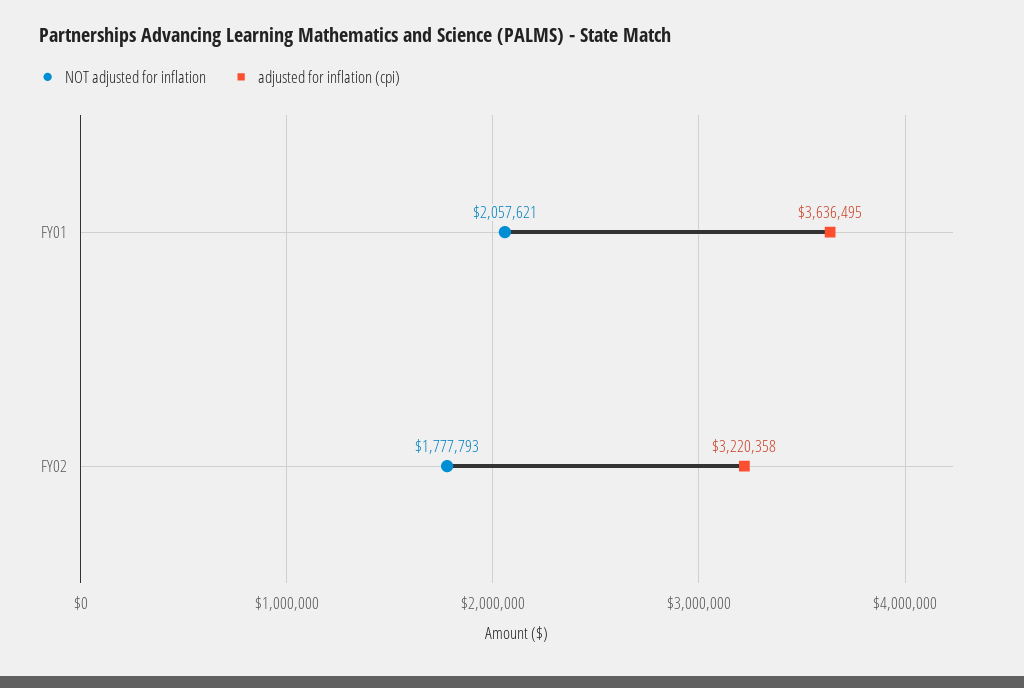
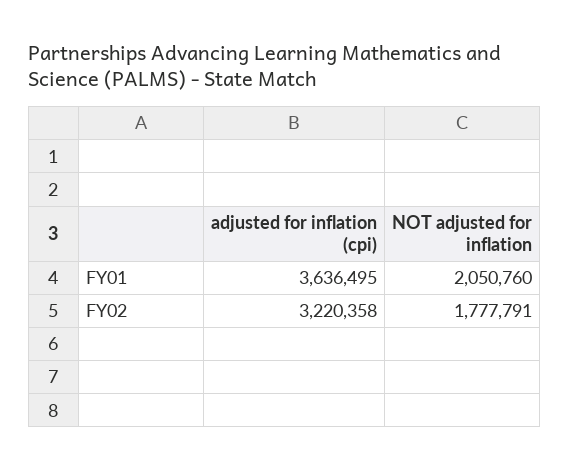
  {
    "NOT adjusted for inflation": {
-     "FY01": 2057621,
+     "FY01": 2050760,
-     "FY02": 1777793
+     "FY02": 1777791
    },
    "adjusted for inflation (cpi)": {
      "FY01": 3636495,
      "FY02": 3220358
    }
  }

